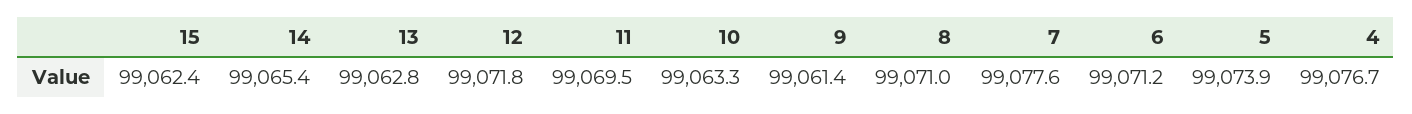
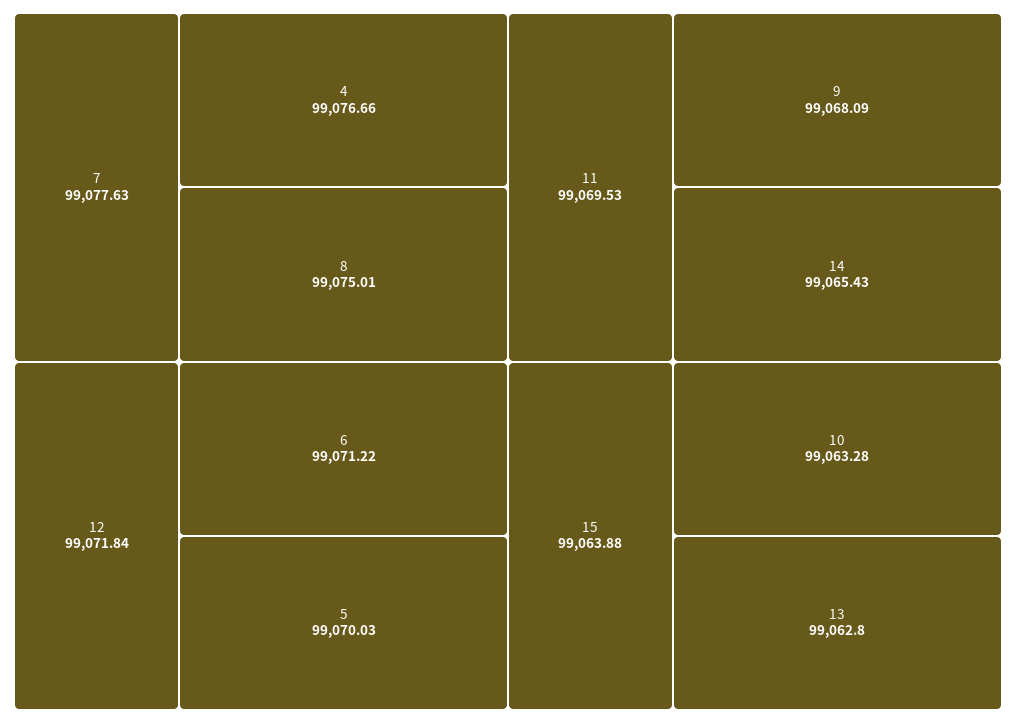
  {
-   "15": 99062.4,
+   "15": 99063.88,
    "14": 99065.43,
    "13": 99062.8,
    "12": 99071.84,
    "11": 99069.53,
    "10": 99063.28,
-   "9": 99061.4,
+   "9": 99068.09,
-   "8": 99071,
+   "8": 99075.01,
    "7": 99077.63,
    "6": 99071.22,
-   "5": 99073.9,
+   "5": 99070.03,
    "4": 99076.66
  }

